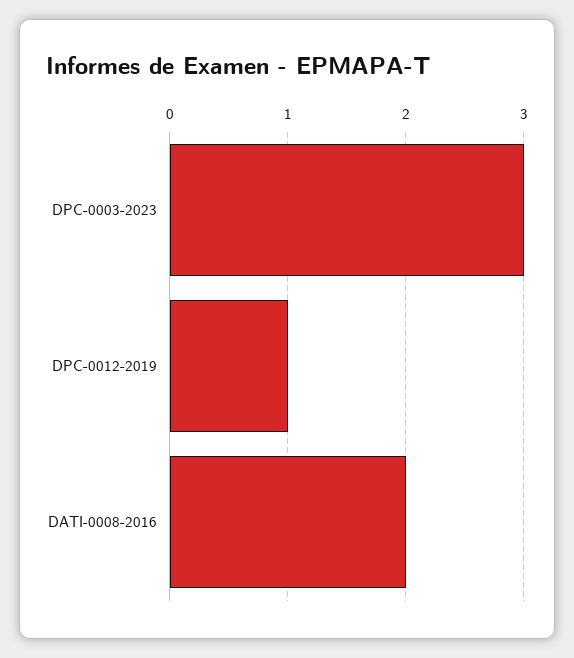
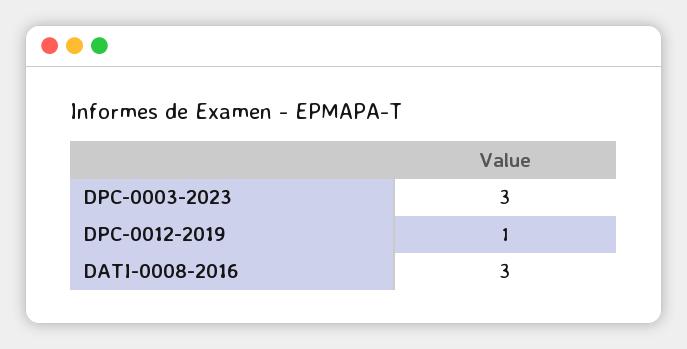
  {
    "DPC-0003-2023": 3,
    "DPC-0012-2019": 1,
-   "DATI-0008-2016": 2
+   "DATI-0008-2016": 3
  }

